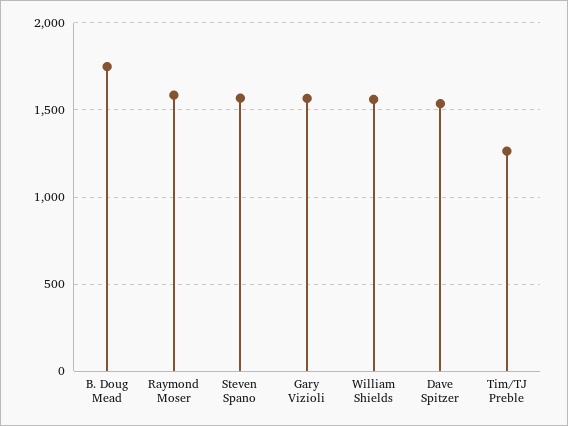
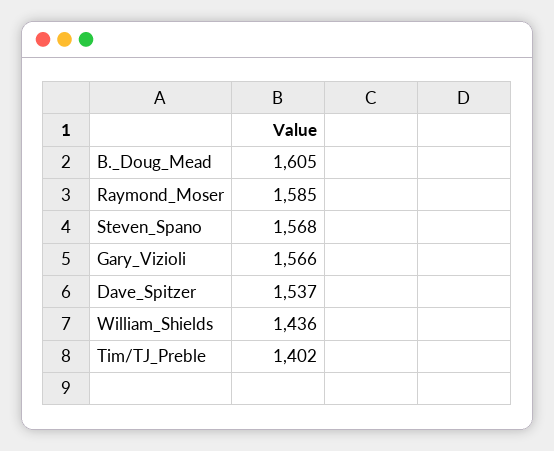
  {
-   "B. Doug Mead": 1750,
+   "B. Doug Mead": 1605,
    "Raymond Moser": 1585,
    "Steven Spano": 1568,
    "Gary Vizioli": 1566,
-   "William Shields": 1550,
+   "William Shields": 1436,
    "Dave Spitzer": 1537,
-   "Tim/TJ Preble": 1250
+   "Tim/TJ Preble": 1402
  }

